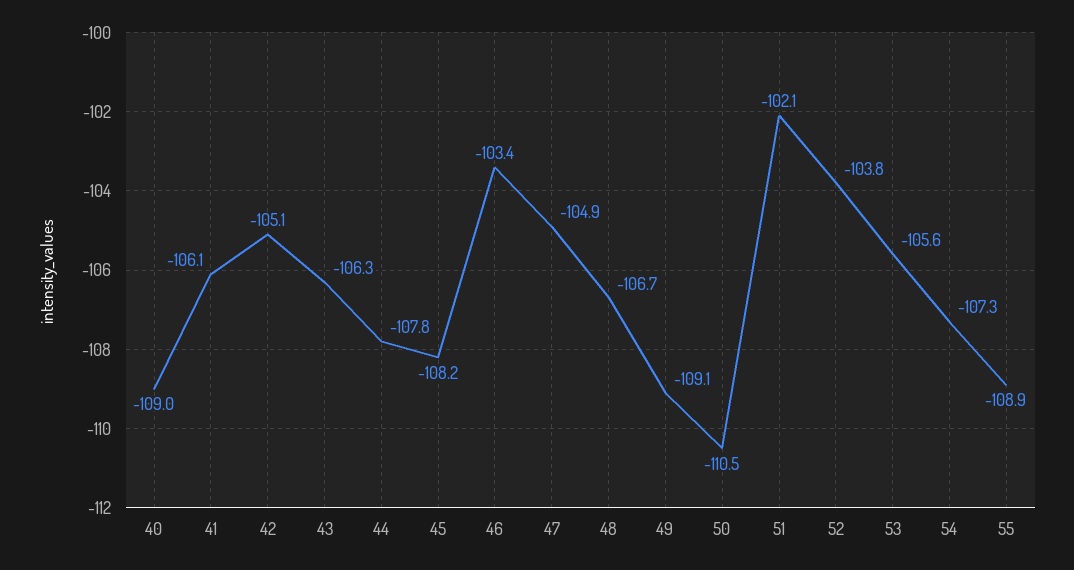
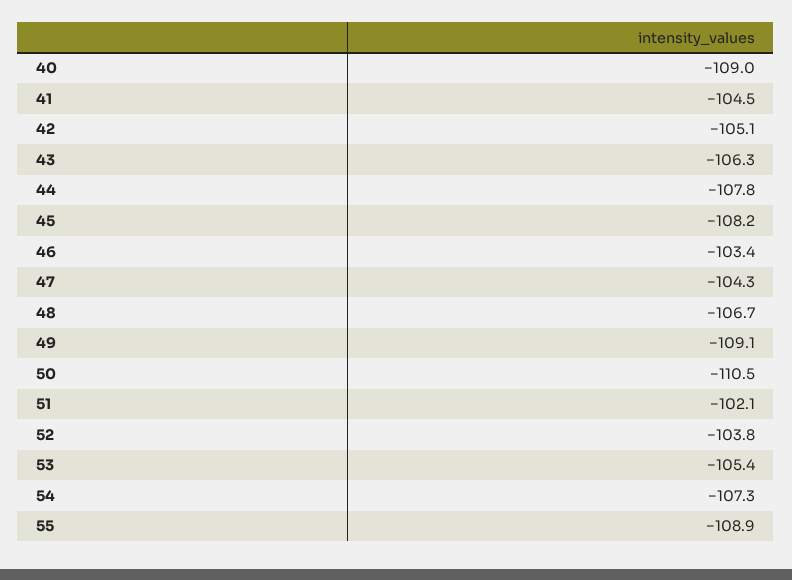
  {
    "40": -109,
-   "41": -106.1,
+   "41": -104.5,
    "42": -105.1,
    "43": -106.3,
    "44": -107.8,
    "45": -108.2,
    "46": -103.4,
-   "47": -104.9,
+   "47": -104.3,
    "48": -106.7,
    "49": -109.1,
    "50": -110.5,
    "51": -102.1,
    "52": -103.8,
-   "53": -105.6,
+   "53": -105.4,
    "54": -107.3,
    "55": -108.9
  }

